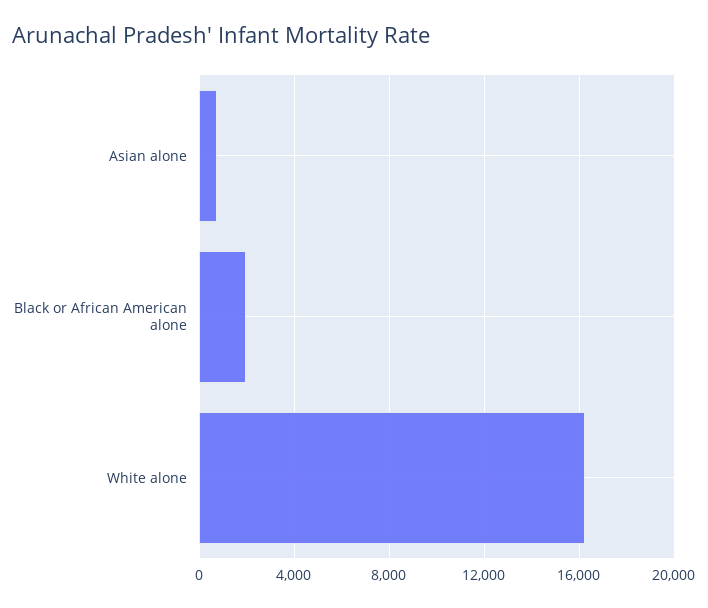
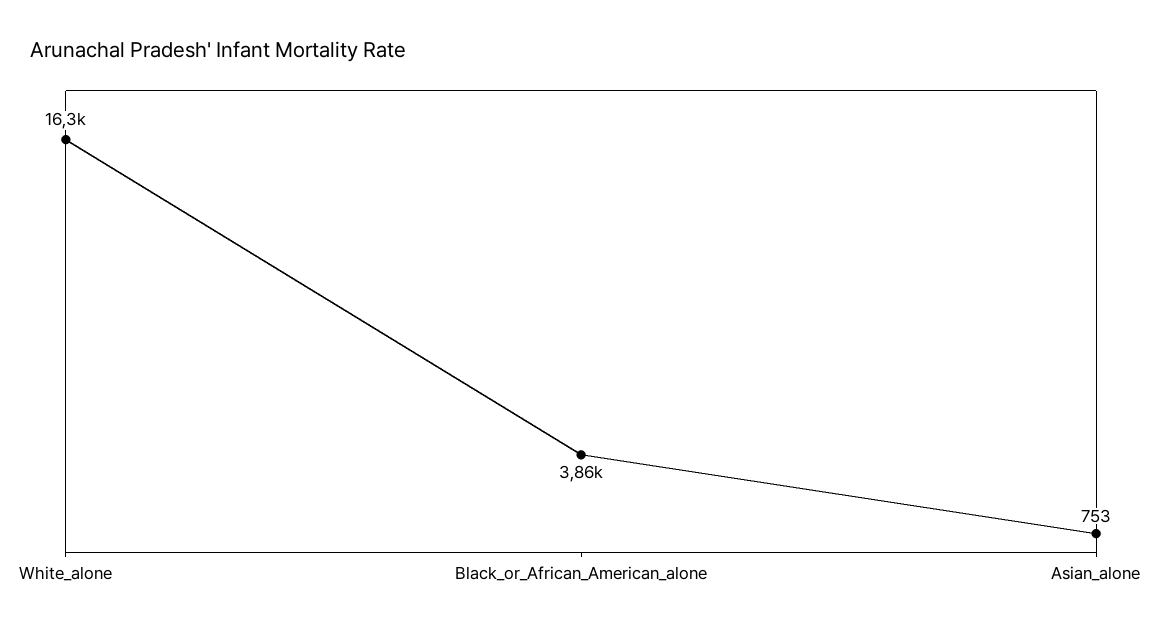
  {
    "Asian alone": 753,
-   "Black or African American alone": 2000,
+   "Black or African American alone": 3860,
    "White alone": 16300
  }

